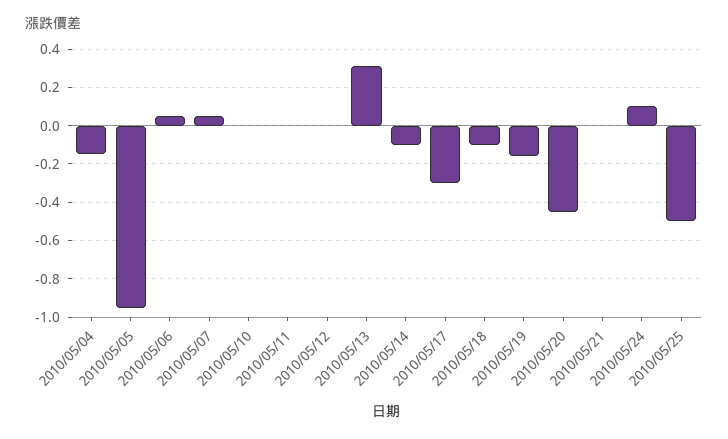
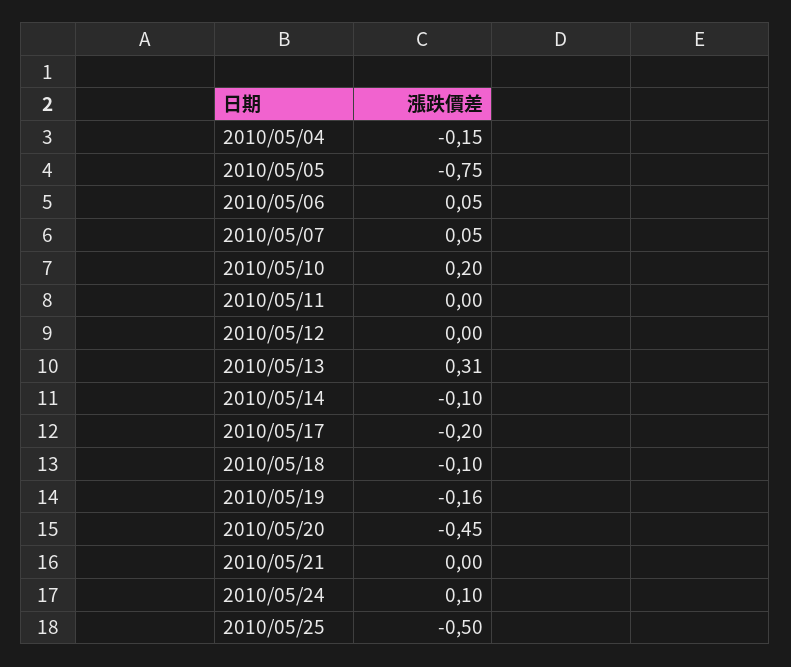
  {
    "2010/05/04": -0.15,
-   "2010/05/05": -0.95,
+   "2010/05/05": -0.75,
    "2010/05/06": 0.05,
    "2010/05/07": 0.05,
-   "2010/05/10": 0,
+   "2010/05/10": 0.2,
    "2010/05/11": 0,
    "2010/05/12": 0,
    "2010/05/13": 0.31,
    "2010/05/14": -0.1,
-   "2010/05/17": -0.3,
+   "2010/05/17": -0.2,
    "2010/05/18": -0.1,
    "2010/05/19": -0.16,
    "2010/05/20": -0.45,
    "2010/05/21": 0,
    "2010/05/24": 0.1,
    "2010/05/25": -0.5
  }

